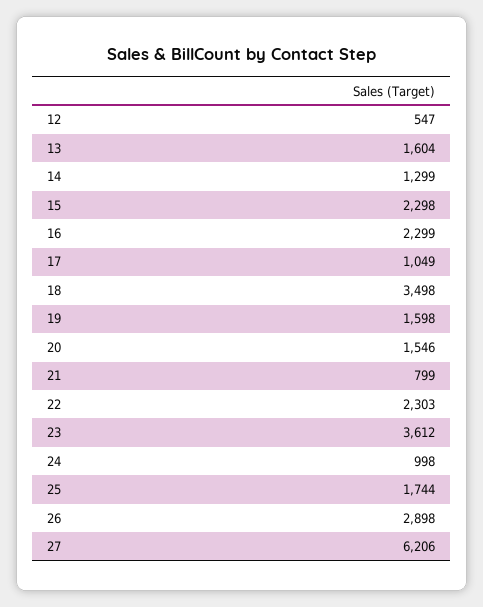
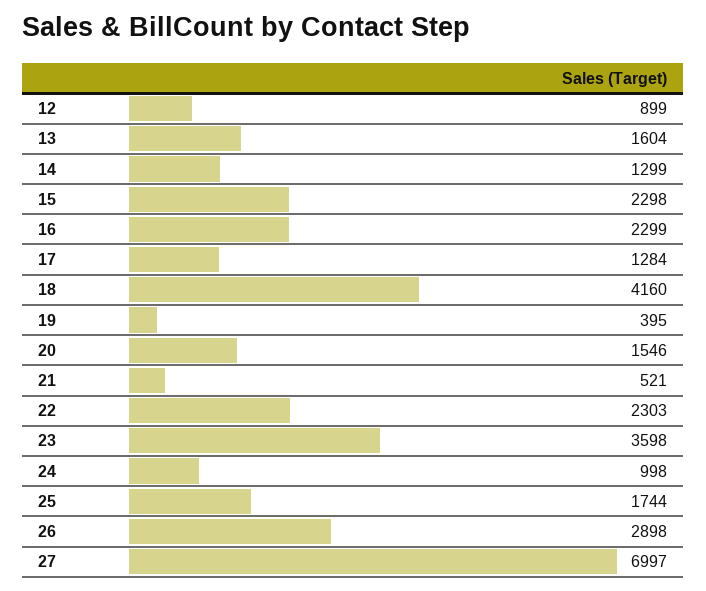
  {
-   "12": 547,
+   "12": 899,
    "13": 1604,
    "14": 1299,
    "15": 2298,
    "16": 2299,
-   "17": 1049,
+   "17": 1284,
-   "18": 3498,
+   "18": 4160,
-   "19": 1598,
+   "19": 395,
    "20": 1546,
-   "21": 799,
+   "21": 521,
    "22": 2303,
-   "23": 3612,
+   "23": 3598,
    "24": 998,
    "25": 1744,
    "26": 2898,
-   "27": 6206
+   "27": 6997
  }

